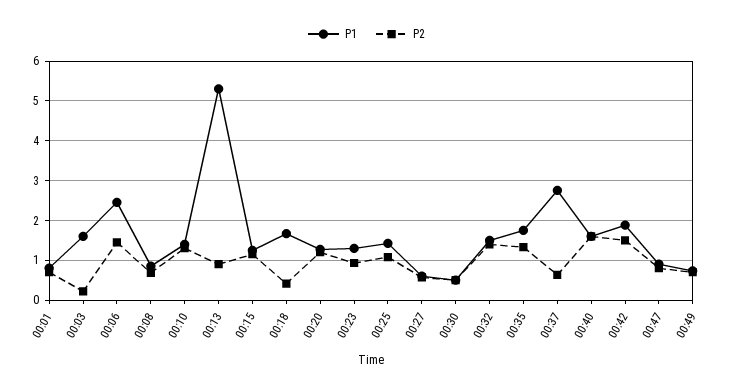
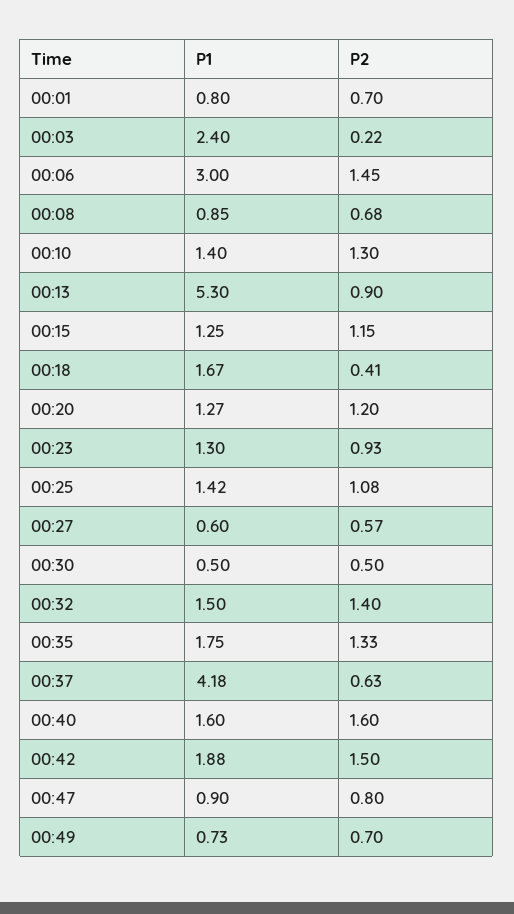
  {
    "P1": {
      "00:01": 0.8,
-     "00:03": 1.6,
+     "00:03": 2.4,
-     "00:06": 2.4,
+     "00:06": 3,
      "00:08": 0.85,
      "00:10": 1.4,
      "00:13": 5.3,
      "00:15": 1.25,
      "00:18": 1.67,
      "00:20": 1.27,
      "00:23": 1.3,
      "00:25": 1.42,
      "00:27": 0.6,
      "00:30": 0.5,
      "00:32": 1.5,
      "00:35": 1.75,
-     "00:37": 2.8,
+     "00:37": 4.18,
      "00:40": 1.6,
      "00:42": 1.88,
      "00:47": 0.9,
      "00:49": 0.73
    },
    "P2": {
      "00:01": 0.7,
      "00:03": 0.22,
      "00:06": 1.45,
      "00:08": 0.68,
      "00:10": 1.3,
      "00:13": 0.9,
      "00:15": 1.15,
      "00:18": 0.41,
      "00:20": 1.2,
      "00:23": 0.93,
      "00:25": 1.08,
      "00:27": 0.57,
      "00:30": 0.5,
      "00:32": 1.4,
      "00:35": 1.33,
      "00:37": 0.63,
      "00:40": 1.6,
      "00:42": 1.5,
      "00:47": 0.8,
      "00:49": 0.7
    }
  }

